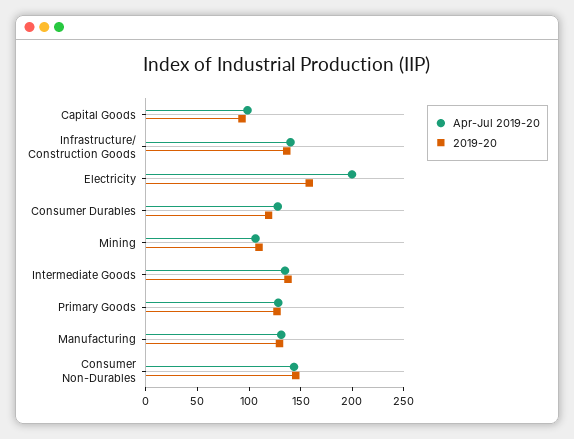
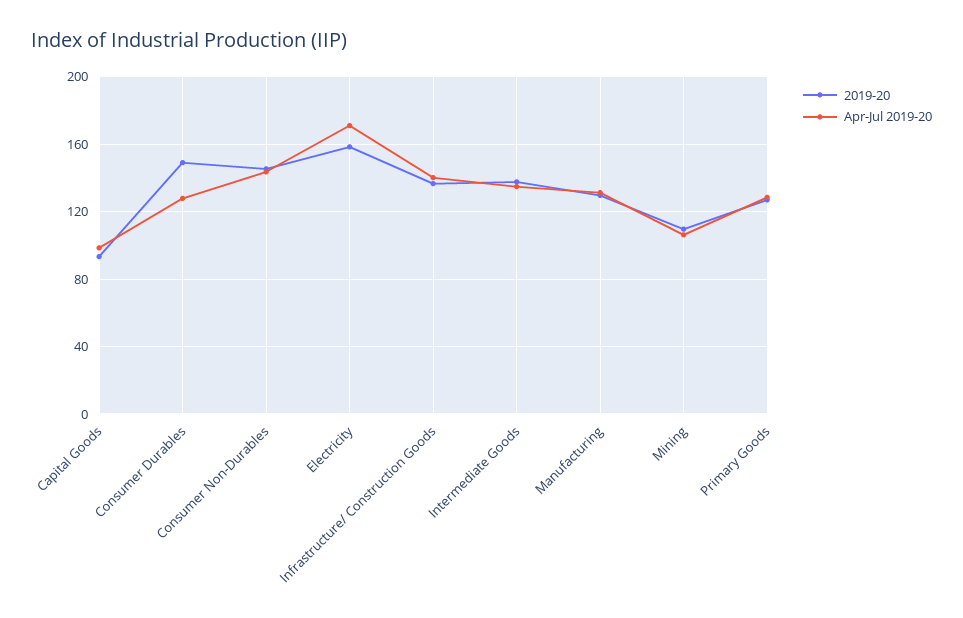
  {
    "Apr-Jul 2019-20": {
      "Capital Goods": 100,
      "Infrastructure/ Construction Goods": 140,
-     "Electricity": 200,
+     "Electricity": 170,
      "Consumer Durables": 130,
      "Mining": 105,
      "Intermediate Goods": 135,
      "Primary Goods": 130,
      "Manufacturing": 130,
      "Consumer Non-Durables": 145
    },
    "2019-20": {
      "Capital Goods": 95,
      "Infrastructure/ Construction Goods": 135,
      "Electricity": 160,
-     "Consumer Durables": 120,
+     "Consumer Durables": 150,
      "Mining": 110,
      "Intermediate Goods": 140,
      "Primary Goods": 125,
      "Manufacturing": 130,
      "Consumer Non-Durables": 145
    }
  }

